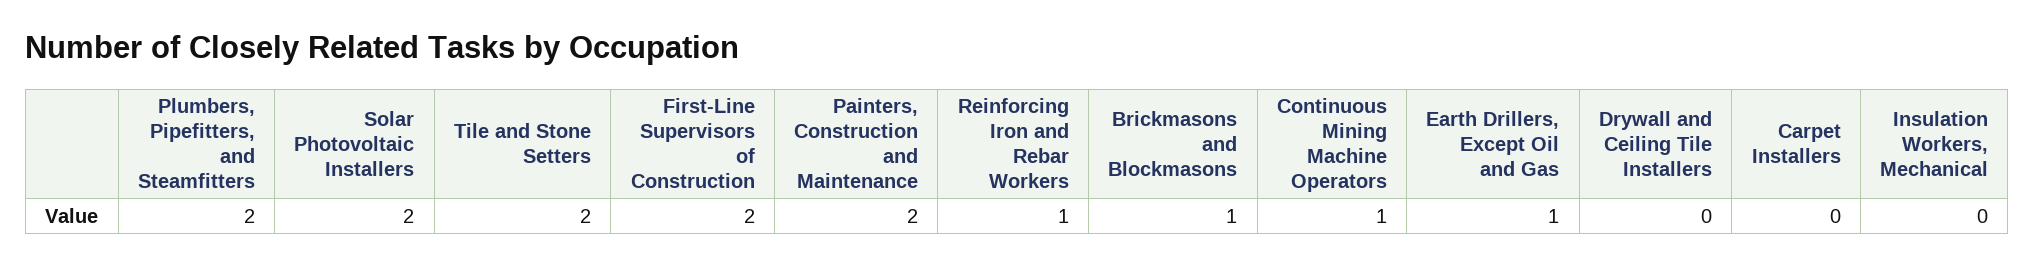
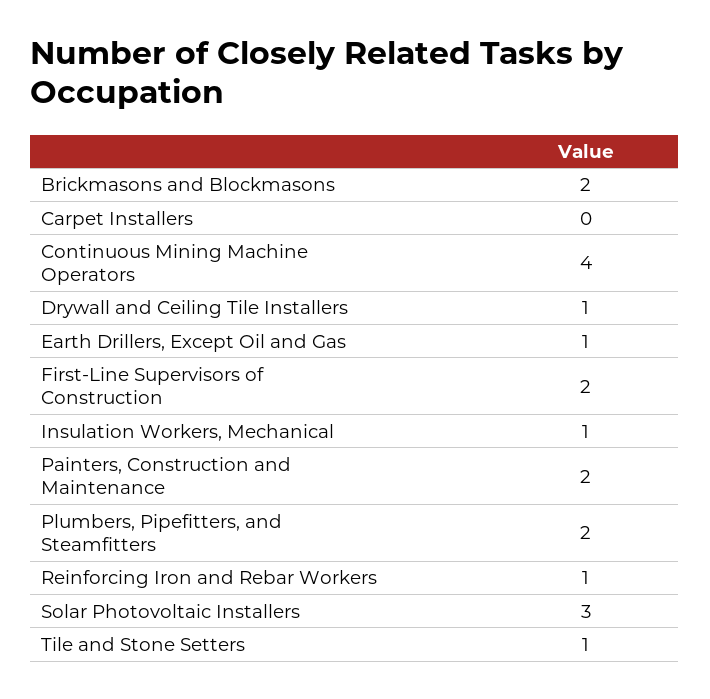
  {
    "Plumbers, Pipefitters, and Steamfitters": 2,
-   "Solar Photovoltaic Installers": 2,
+   "Solar Photovoltaic Installers": 3,
-   "Tile and Stone Setters": 2,
+   "Tile and Stone Setters": 1,
    "First-Line Supervisors of Construction": 2,
    "Painters, Construction and Maintenance": 2,
    "Reinforcing Iron and Rebar Workers": 1,
-   "Brickmasons and Blockmasons": 1,
+   "Brickmasons and Blockmasons": 2,
-   "Continuous Mining Machine Operators": 1,
+   "Continuous Mining Machine Operators": 4,
    "Earth Drillers, Except Oil and Gas": 1,
-   "Drywall and Ceiling Tile Installers": 0,
+   "Drywall and Ceiling Tile Installers": 1,
    "Carpet Installers": 0,
-   "Insulation Workers, Mechanical": 0
+   "Insulation Workers, Mechanical": 1
  }

